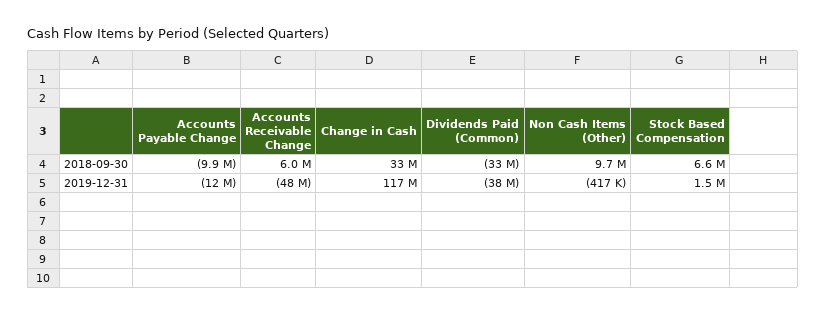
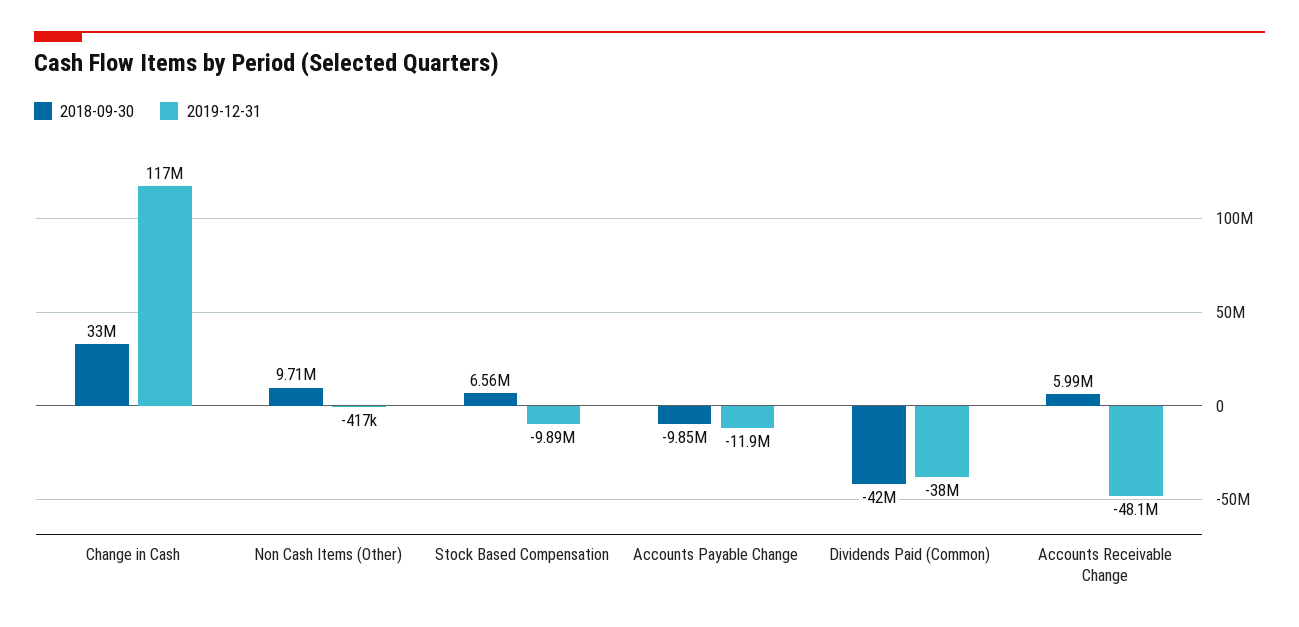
  {
    "2018-09-30": {
      "Accounts Payable Change": -9850000,
      "Accounts Receivable Change": 5990000,
      "Change in Cash": 33000000,
-     "Dividends Paid (Common)": -33000000,
+     "Dividends Paid (Common)": -42000000,
      "Non Cash Items (Other)": 9710000,
      "Stock Based Compensation": 6560000
    },
    "2019-12-31": {
      "Accounts Payable Change": -11900000,
      "Accounts Receivable Change": -48100000,
      "Change in Cash": 117000000,
      "Dividends Paid (Common)": -38000000,
      "Non Cash Items (Other)": -417000,
-     "Stock Based Compensation": 1500000
+     "Stock Based Compensation": -9890000
    }
  }

